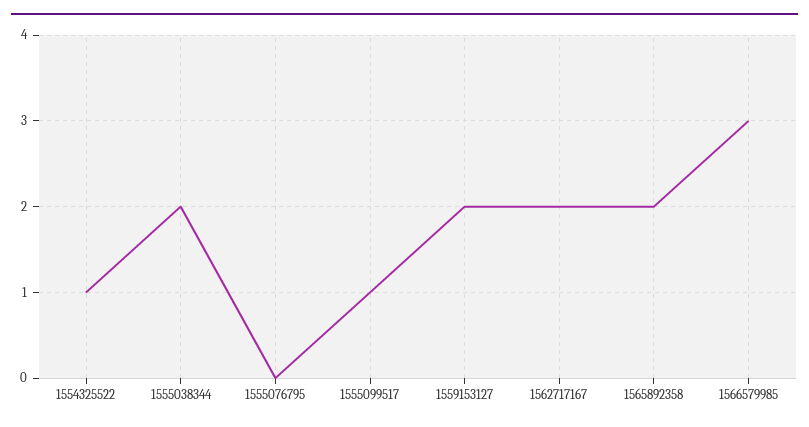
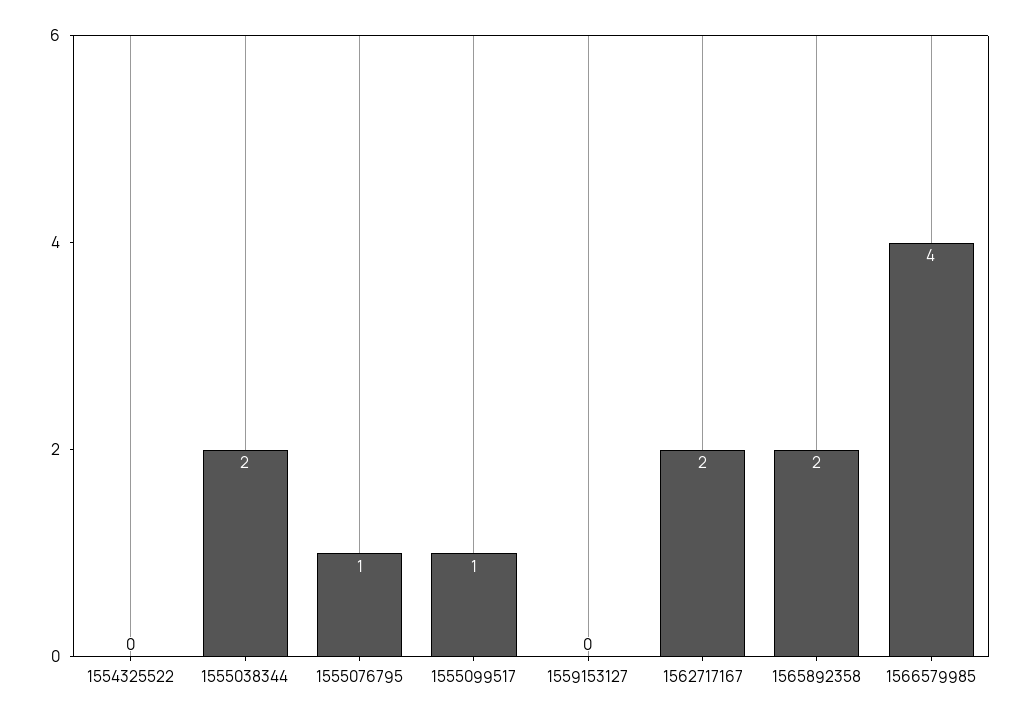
  {
-   "1554325522": 1,
+   "1554325522": 0,
    "1555038344": 2,
-   "1555076795": 0,
+   "1555076795": 1,
    "1555099517": 1,
-   "1559153127": 2,
+   "1559153127": 0,
    "1562717167": 2,
    "1565892358": 2,
-   "1566579985": 3
+   "1566579985": 4
  }

